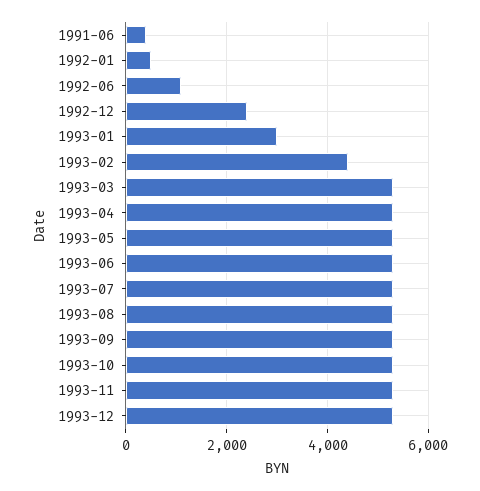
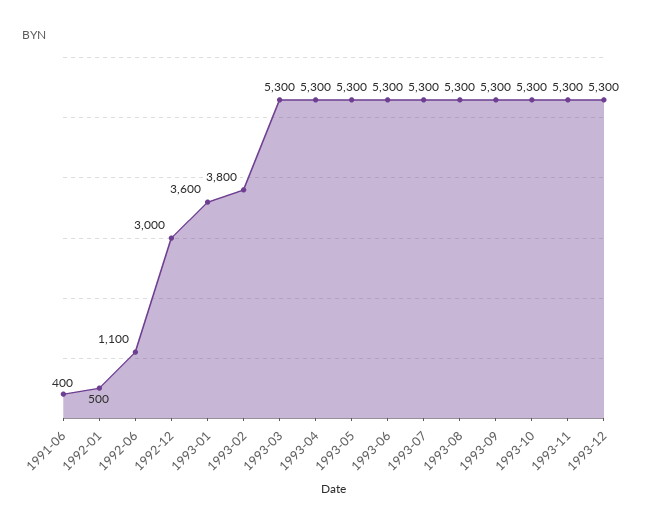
  {
    "1991-06": 400,
    "1992-01": 500,
    "1992-06": 1100,
-   "1992-12": 2400,
+   "1992-12": 3000,
-   "1993-01": 3000,
+   "1993-01": 3600,
-   "1993-02": 4400,
+   "1993-02": 3800,
    "1993-03": 5300,
    "1993-04": 5300,
    "1993-05": 5300,
    "1993-06": 5300,
    "1993-07": 5300,
    "1993-08": 5300,
    "1993-09": 5300,
    "1993-10": 5300,
    "1993-11": 5300,
    "1993-12": 5300
  }

